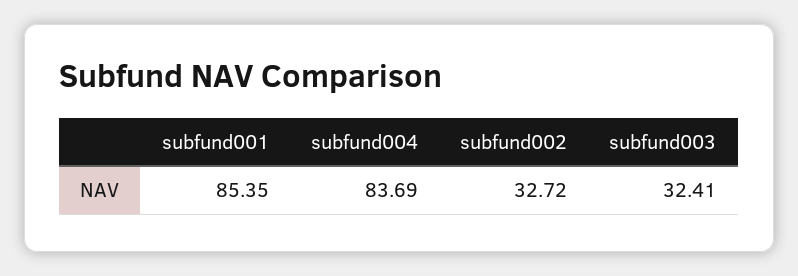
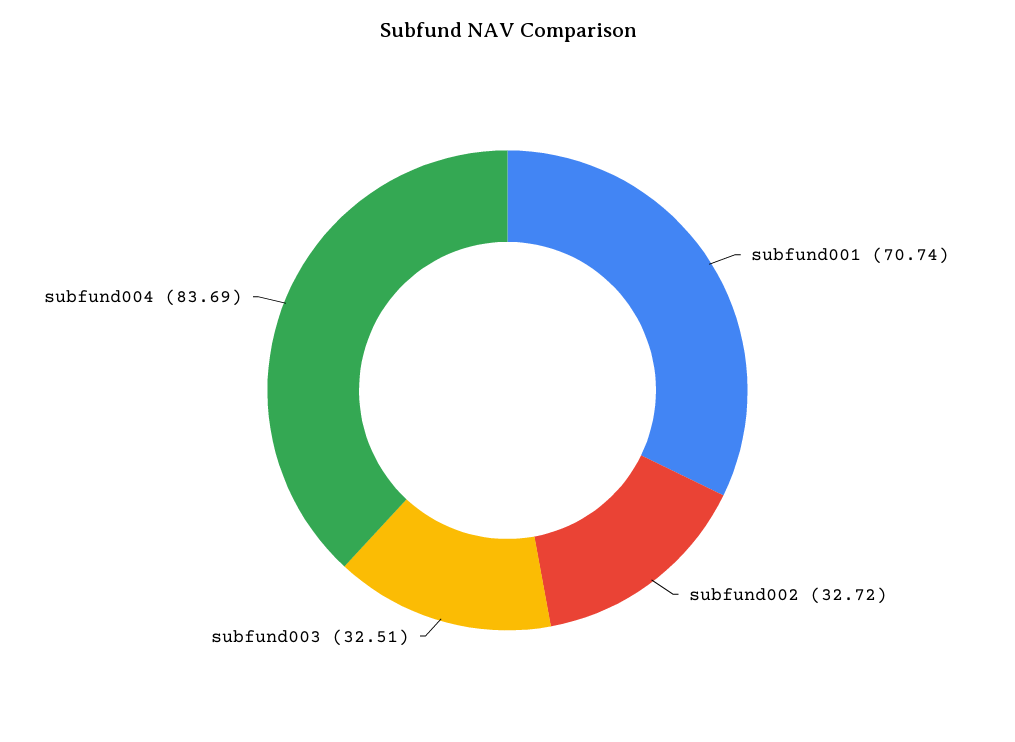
  {
-   "subfund001": 85.35,
+   "subfund001": 70.74,
    "subfund004": 83.69,
    "subfund002": 32.72,
-   "subfund003": 32.41
+   "subfund003": 32.51
  }

